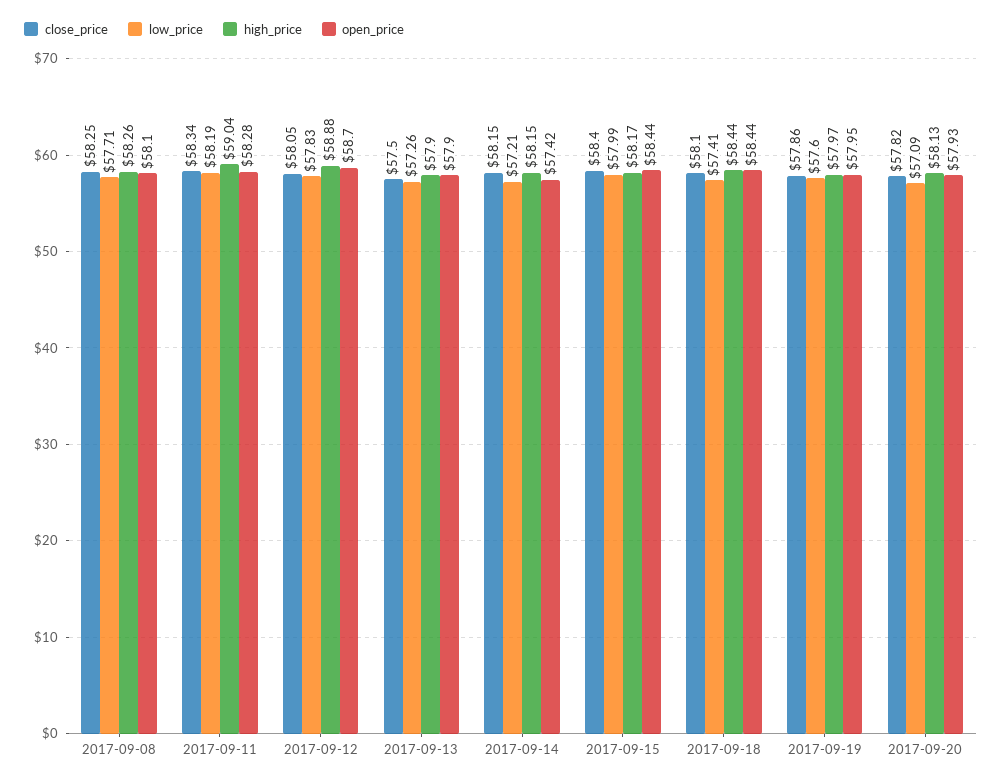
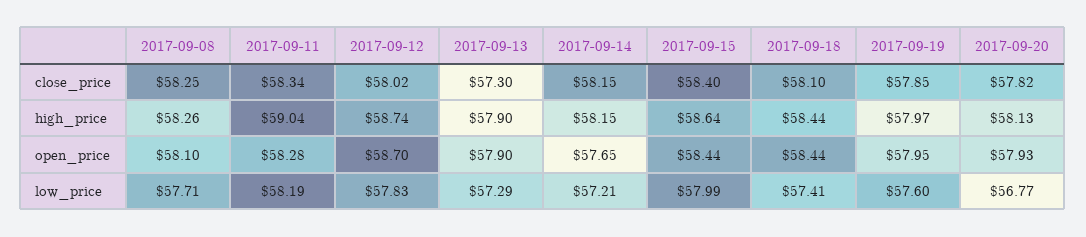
  {
    "close_price": {
      "2017-09-08": 58.25,
      "2017-09-11": 58.34,
-     "2017-09-12": 58.05,
+     "2017-09-12": 58.02,
-     "2017-09-13": 57.5,
+     "2017-09-13": 57.3,
      "2017-09-14": 58.15,
      "2017-09-15": 58.4,
      "2017-09-18": 58.1,
-     "2017-09-19": 57.86,
+     "2017-09-19": 57.85,
      "2017-09-20": 57.82
    },
    "low_price": {
      "2017-09-08": 57.71,
      "2017-09-11": 58.19,
      "2017-09-12": 57.83,
-     "2017-09-13": 57.26,
+     "2017-09-13": 57.29,
      "2017-09-14": 57.21,
      "2017-09-15": 57.99,
      "2017-09-18": 57.41,
      "2017-09-19": 57.6,
-     "2017-09-20": 57.09
+     "2017-09-20": 56.77
    },
    "high_price": {
      "2017-09-08": 58.26,
      "2017-09-11": 59.04,
-     "2017-09-12": 58.88,
+     "2017-09-12": 58.74,
      "2017-09-13": 57.9,
      "2017-09-14": 58.15,
-     "2017-09-15": 58.17,
+     "2017-09-15": 58.64,
      "2017-09-18": 58.44,
      "2017-09-19": 57.97,
      "2017-09-20": 58.13
    },
    "open_price": {
      "2017-09-08": 58.1,
      "2017-09-11": 58.28,
      "2017-09-12": 58.7,
      "2017-09-13": 57.9,
-     "2017-09-14": 57.42,
+     "2017-09-14": 57.65,
      "2017-09-15": 58.44,
      "2017-09-18": 58.44,
      "2017-09-19": 57.95,
      "2017-09-20": 57.93
    }
  }

